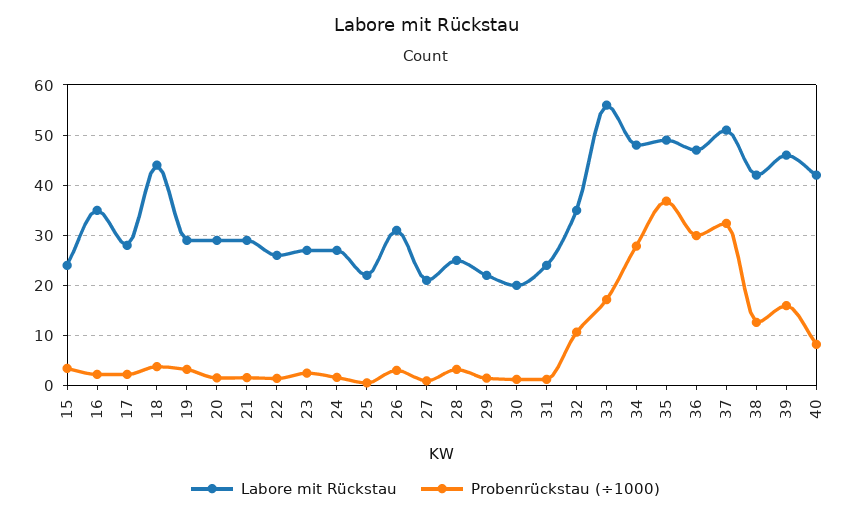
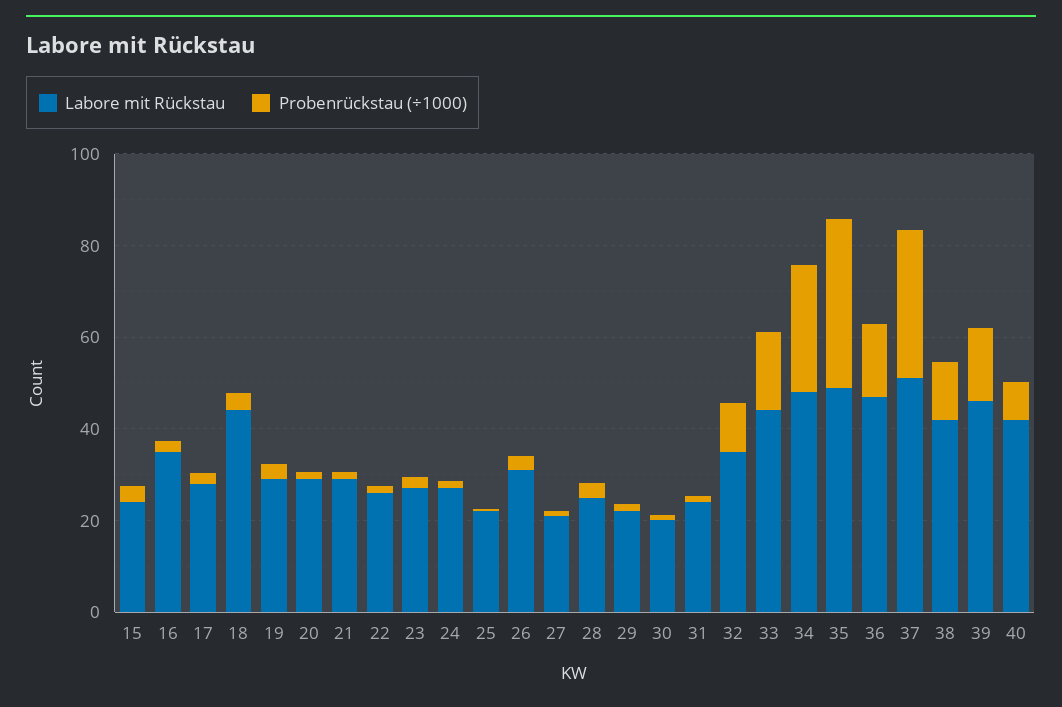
  {
    "Labore mit Rückstau": {
      "15": 24,
      "16": 36,
      "17": 28,
      "18": 44,
      "19": 30,
      "20": 30,
      "21": 30,
      "22": 26,
      "23": 28,
      "24": 28,
      "25": 22,
      "26": 32,
      "27": 22,
      "28": 26,
      "29": 22,
      "30": 20,
      "31": 24,
      "32": 36,
-     "33": 56,
+     "33": 45,
      "34": 48,
      "35": 50,
      "36": 48,
      "37": 52,
      "38": 42,
      "39": 46,
      "40": 42
    },
    "Probenrückstau (÷1000)": {
      "15": 4,
      "16": 2,
      "17": 2,
      "18": 4,
      "19": 4,
      "20": 2,
      "21": 2,
      "22": 2,
      "23": 2,
      "24": 2,
      "25": 0,
      "26": 4,
      "27": 0,
      "28": 4,
      "29": 2,
      "30": 2,
      "31": 2,
      "32": 10,
      "33": 18,
      "34": 28,
      "35": 36,
-     "36": 30,
+     "36": 15,
      "37": 32,
      "38": 12,
      "39": 16,
      "40": 8
    }
  }

